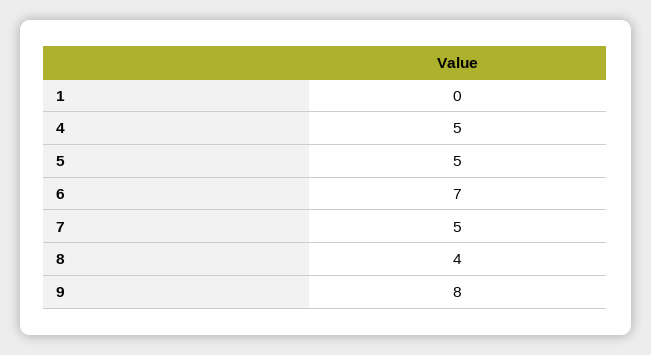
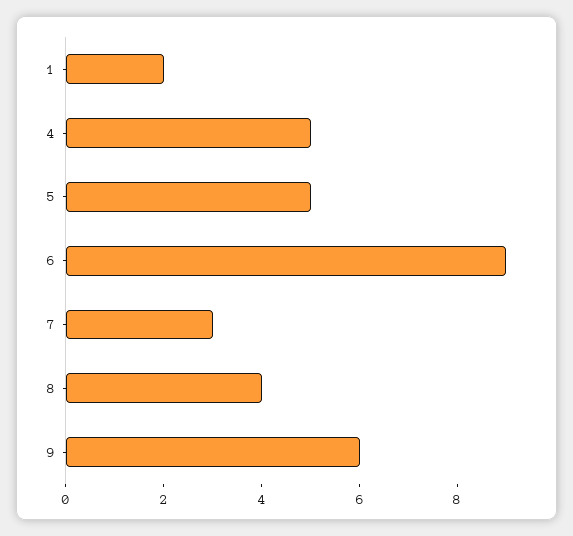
  {
-   "1": 0,
+   "1": 2,
    "4": 5,
    "5": 5,
-   "6": 7,
+   "6": 9,
-   "7": 5,
+   "7": 3,
    "8": 4,
-   "9": 8
+   "9": 6
  }

